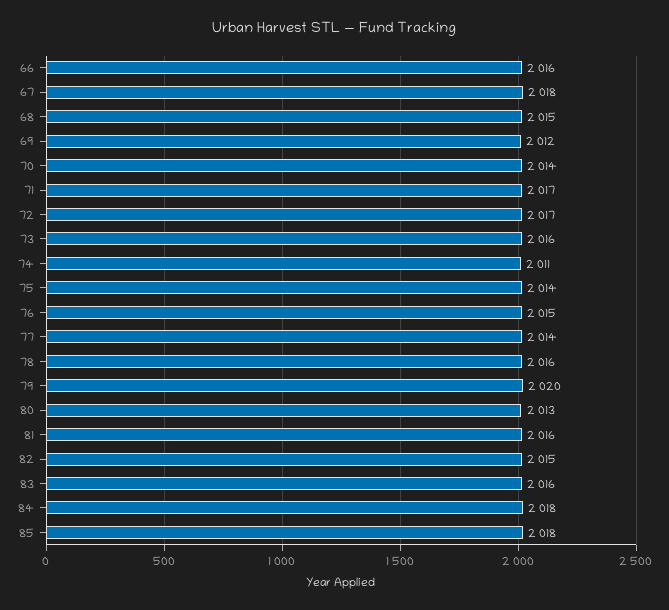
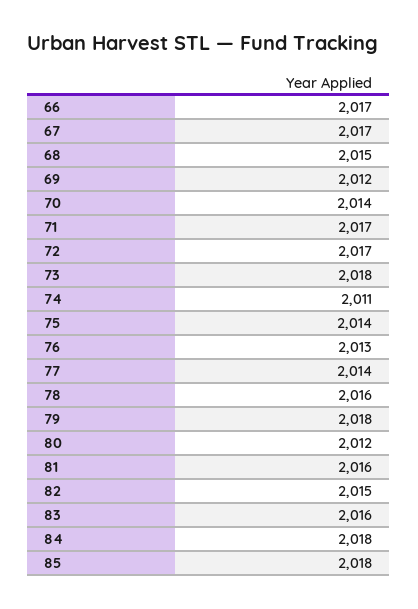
  {
-   "66": 2016,
+   "66": 2017,
-   "67": 2018,
+   "67": 2017,
    "68": 2015,
    "69": 2012,
    "70": 2014,
    "71": 2017,
    "72": 2017,
-   "73": 2016,
+   "73": 2018,
    "74": 2011,
    "75": 2014,
-   "76": 2015,
+   "76": 2013,
    "77": 2014,
    "78": 2016,
-   "79": 2020,
+   "79": 2018,
-   "80": 2013,
+   "80": 2012,
    "81": 2016,
    "82": 2015,
    "83": 2016,
    "84": 2018,
    "85": 2018
  }

